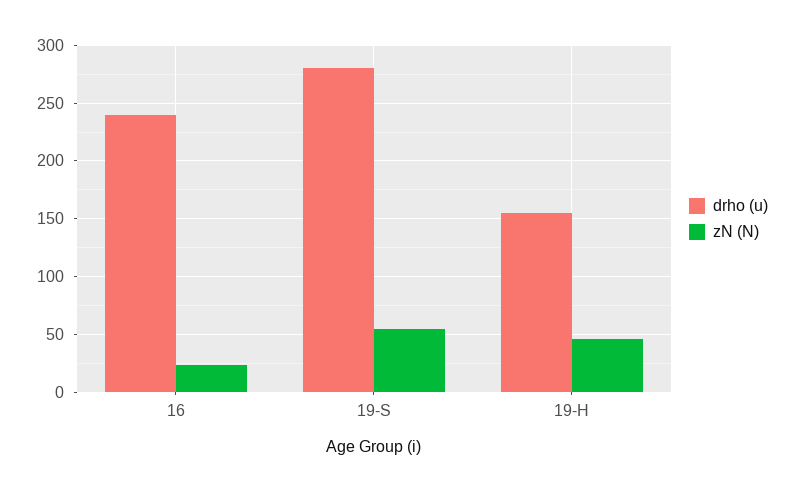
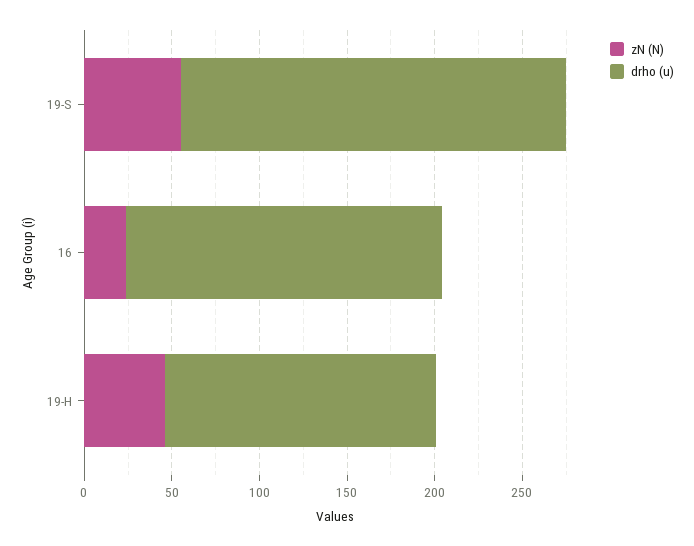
  {
    "drho (u)": {
-     "16": 240,
+     "16": 180,
-     "19-S": 280,
+     "19-S": 220,
      "19-H": 160
    },
    "zN (N)": {
      "16": 20,
      "19-S": 60,
      "19-H": 50
    }
  }

